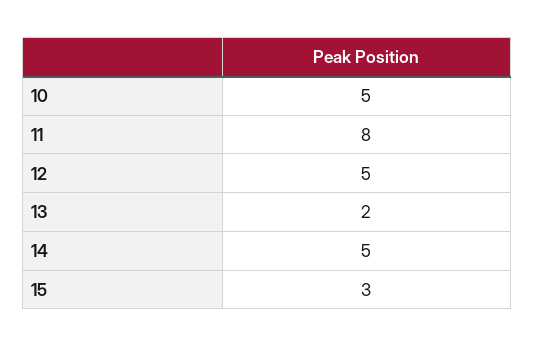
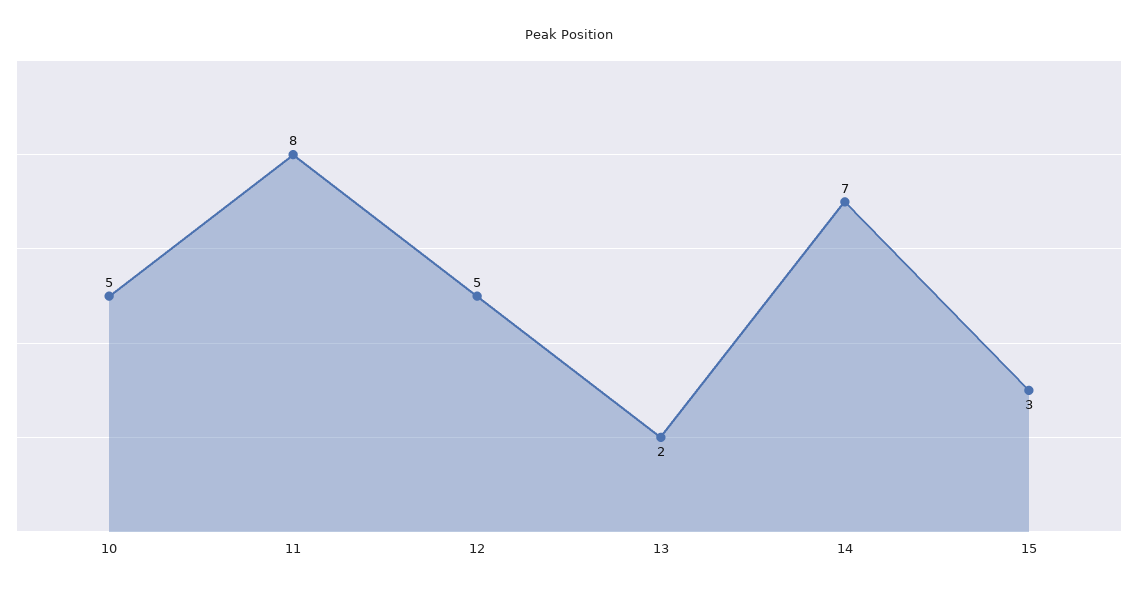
  {
    "10": 5,
    "11": 8,
    "12": 5,
    "13": 2,
-   "14": 5,
+   "14": 7,
    "15": 3
  }

